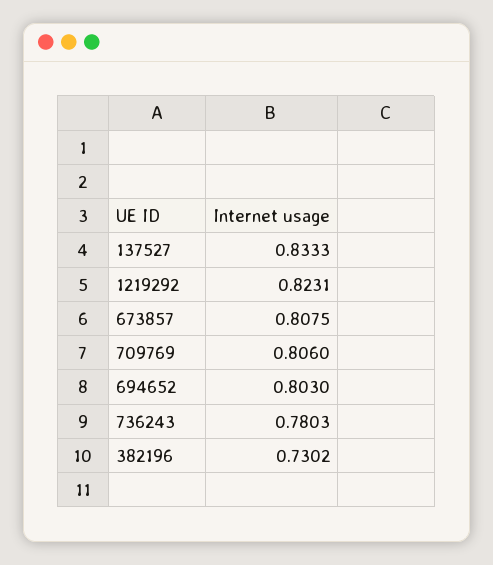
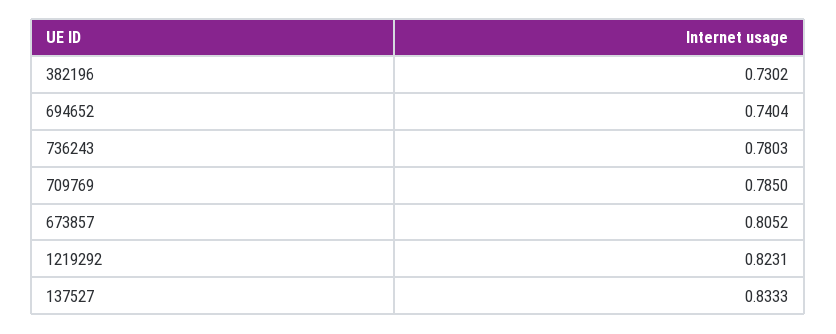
  {
    "137527": 0.8333,
    "1219292": 0.8231,
-   "673857": 0.8075,
+   "673857": 0.8052,
-   "709769": 0.806,
+   "709769": 0.785,
-   "694652": 0.803,
+   "694652": 0.7404,
    "736243": 0.7803,
    "382196": 0.7302
  }

